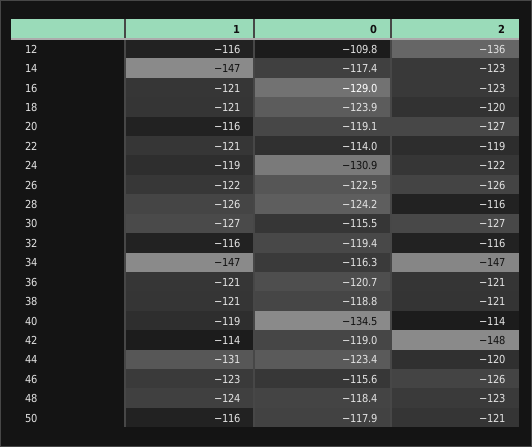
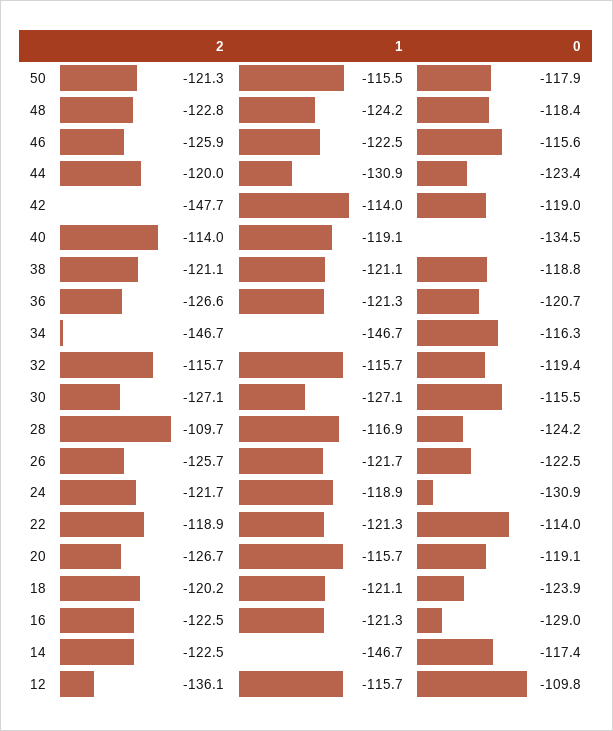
  {
    "1": {
      "12": -115.7,
      "14": -146.7,
      "16": -121.3,
      "18": -121.1,
      "20": -115.7,
      "22": -121.3,
      "24": -118.9,
      "26": -121.7,
-     "28": -126,
+     "28": -116.9,
      "30": -127.1,
      "32": -115.7,
      "34": -146.7,
      "36": -121.3,
      "38": -121.1,
      "40": -119.1,
      "42": -114,
      "44": -130.9,
      "46": -122.5,
      "48": -124.2,
      "50": -115.5
    },
    "0": {
      "12": -109.8,
      "14": -117.4,
      "16": -129,
      "18": -123.9,
      "20": -119.1,
      "22": -114,
      "24": -130.9,
      "26": -122.5,
      "28": -124.2,
      "30": -115.5,
      "32": -119.4,
      "34": -116.3,
      "36": -120.7,
      "38": -118.8,
      "40": -134.5,
      "42": -119,
      "44": -123.4,
      "46": -115.6,
      "48": -118.4,
      "50": -117.9
    },
    "2": {
      "12": -136.1,
      "14": -122.5,
      "16": -122.5,
      "18": -120.2,
      "20": -126.7,
      "22": -118.9,
      "24": -121.7,
      "26": -125.7,
-     "28": -116,
+     "28": -109.7,
      "30": -127.1,
      "32": -115.7,
      "34": -146.7,
-     "36": -121,
+     "36": -126.6,
      "38": -121.1,
      "40": -114,
      "42": -147.7,
      "44": -120,
      "46": -125.9,
      "48": -122.8,
      "50": -121.3
    }
  }

